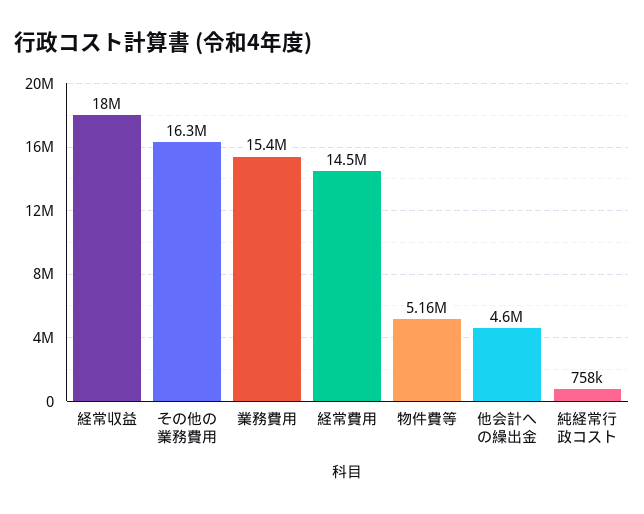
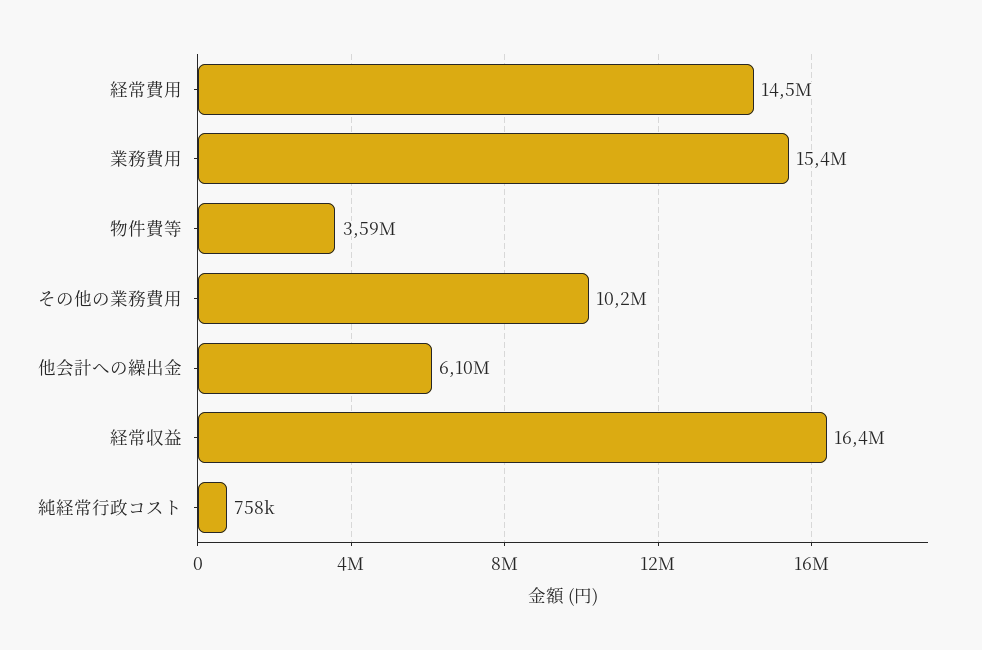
  {
-   "経常収益": 18000000,
+   "経常収益": 16400000,
-   "その他の業務費用": 16300000,
+   "その他の業務費用": 10200000,
    "業務費用": 15400000,
    "経常費用": 14500000,
-   "物件費等": 5160000,
+   "物件費等": 3590000,
-   "他会計への繰出金": 4600000,
+   "他会計への繰出金": 6100000,
    "純経常行政コスト": 758000
  }

